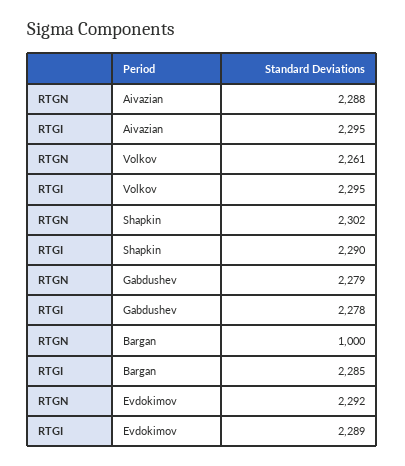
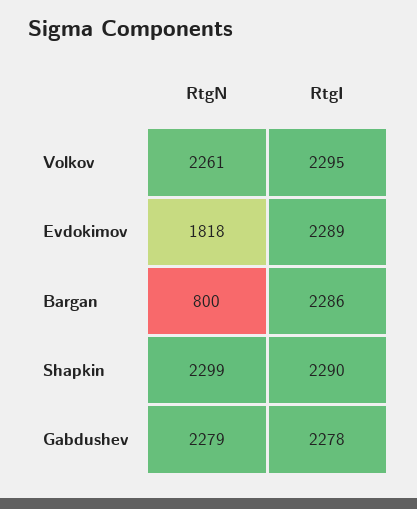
  {
    "RTGN": {
-     "Aivazian": 2288,
      "Volkov": 2261,
-     "Shapkin": 2302,
+     "Shapkin": 2299,
      "Gabdushev": 2279,
-     "Bargan": 1000,
+     "Bargan": 800,
-     "Evdokimov": 2292
+     "Evdokimov": 1818
    },
    "RTGI": {
-     "Aivazian": 2295,
      "Volkov": 2295,
      "Shapkin": 2290,
      "Gabdushev": 2278,
-     "Bargan": 2285,
+     "Bargan": 2286,
      "Evdokimov": 2289
    }
  }

